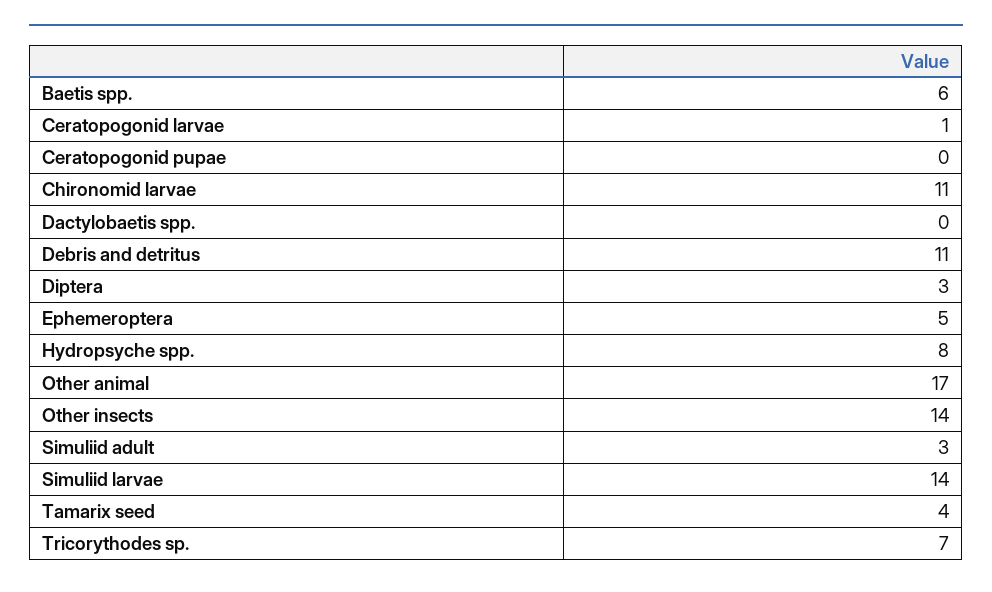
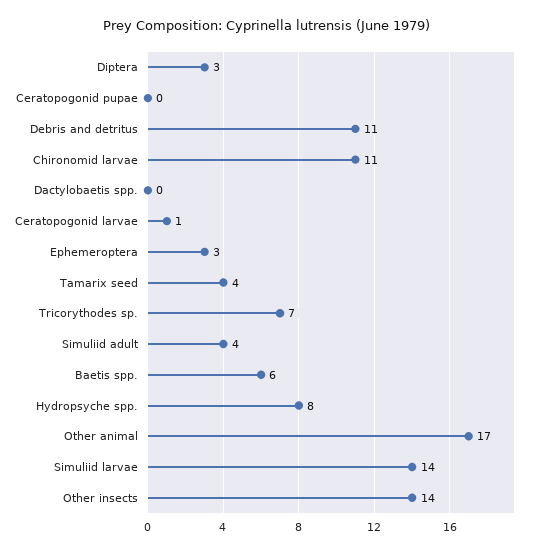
  {
    "Baetis spp.": 6,
    "Ceratopogonid larvae": 1,
    "Ceratopogonid pupae": 0,
    "Chironomid larvae": 11,
    "Dactylobaetis spp.": 0,
    "Debris and detritus": 11,
    "Diptera": 3,
-   "Ephemeroptera": 5,
+   "Ephemeroptera": 3,
    "Hydropsyche spp.": 8,
    "Other animal": 17,
    "Other insects": 14,
-   "Simuliid adult": 3,
+   "Simuliid adult": 4,
    "Simuliid larvae": 14,
    "Tamarix seed": 4,
    "Tricorythodes sp.": 7
  }

